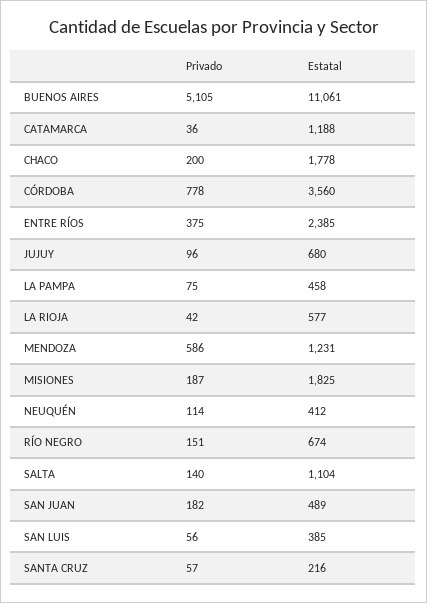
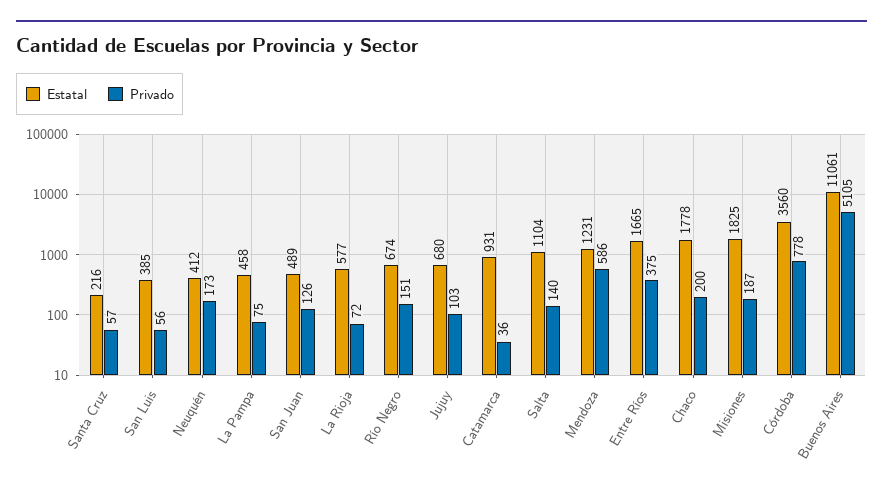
  {
    "Privado": {
      "BUENOS AIRES": 5105,
      "CATAMARCA": 36,
      "CHACO": 200,
      "CÓRDOBA": 778,
      "ENTRE RÍOS": 375,
-     "JUJUY": 96,
+     "JUJUY": 103,
      "LA PAMPA": 75,
-     "LA RIOJA": 42,
+     "LA RIOJA": 72,
      "MENDOZA": 586,
      "MISIONES": 187,
-     "NEUQUÉN": 114,
+     "NEUQUÉN": 173,
      "RÍO NEGRO": 151,
      "SALTA": 140,
-     "SAN JUAN": 182,
+     "SAN JUAN": 126,
      "SAN LUIS": 56,
      "SANTA CRUZ": 57
    },
    "Estatal": {
      "BUENOS AIRES": 11061,
-     "CATAMARCA": 1188,
+     "CATAMARCA": 931,
      "CHACO": 1778,
      "CÓRDOBA": 3560,
-     "ENTRE RÍOS": 2385,
+     "ENTRE RÍOS": 1665,
      "JUJUY": 680,
      "LA PAMPA": 458,
      "LA RIOJA": 577,
      "MENDOZA": 1231,
      "MISIONES": 1825,
      "NEUQUÉN": 412,
      "RÍO NEGRO": 674,
      "SALTA": 1104,
      "SAN JUAN": 489,
      "SAN LUIS": 385,
      "SANTA CRUZ": 216
    }
  }

